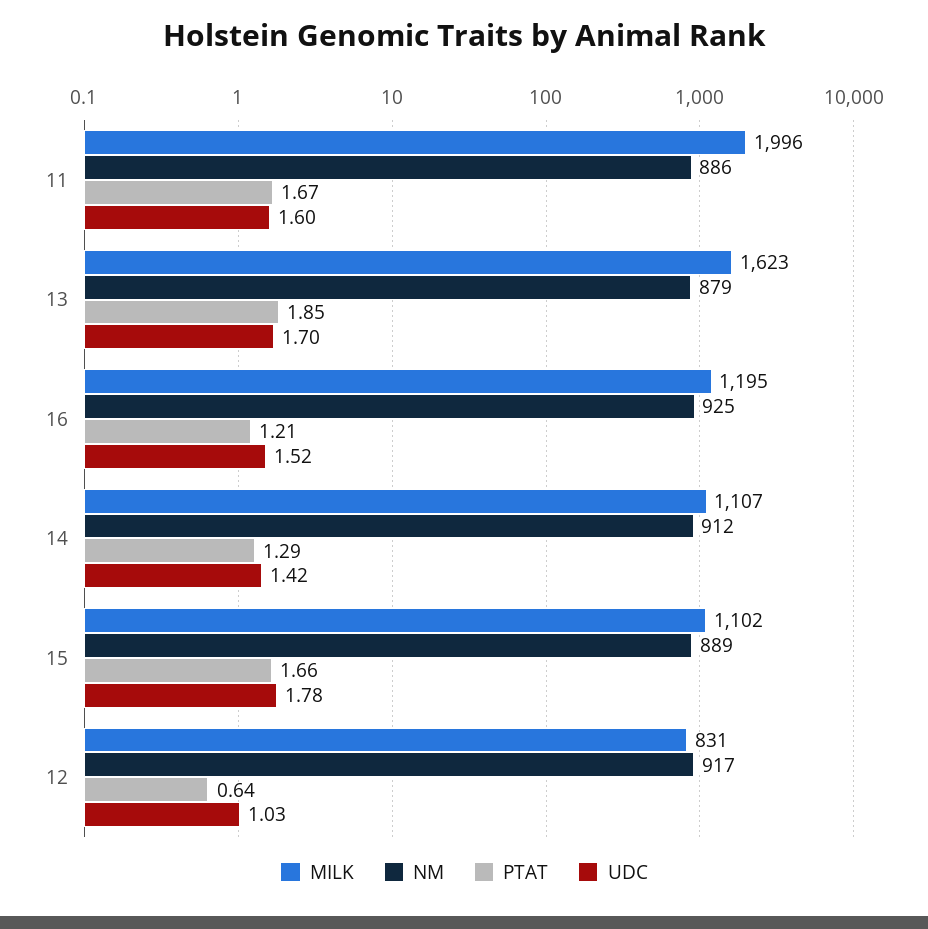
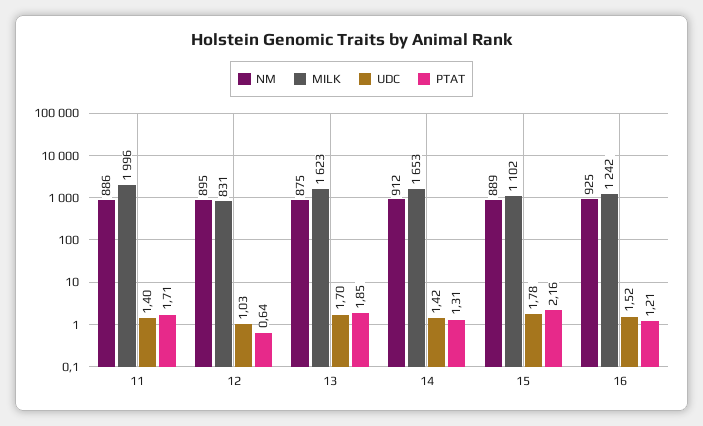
  {
    "MILK": {
      "11": 1996,
      "13": 1623,
-     "16": 1195,
+     "16": 1242,
-     "14": 1107,
+     "14": 1653,
      "15": 1102,
      "12": 831
    },
    "NM": {
      "11": 886,
-     "13": 879,
+     "13": 875,
      "16": 925,
      "14": 912,
      "15": 889,
-     "12": 917
+     "12": 895
    },
    "PTAT": {
-     "11": 1.67,
+     "11": 1.71,
      "13": 1.85,
      "16": 1.21,
-     "14": 1.29,
+     "14": 1.31,
-     "15": 1.66,
+     "15": 2.16,
      "12": 0.64
    },
    "UDC": {
-     "11": 1.6,
+     "11": 1.4,
      "13": 1.7,
      "16": 1.52,
      "14": 1.42,
      "15": 1.78,
      "12": 1.03
    }
  }

